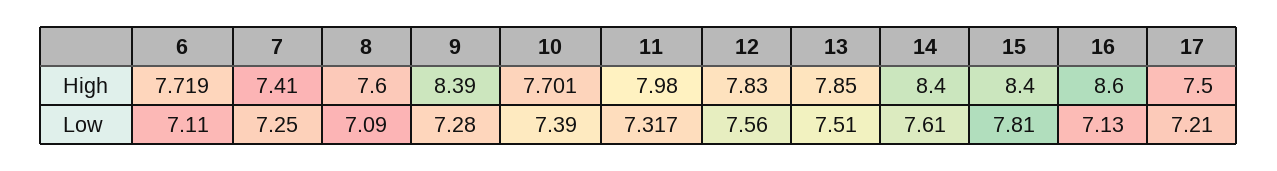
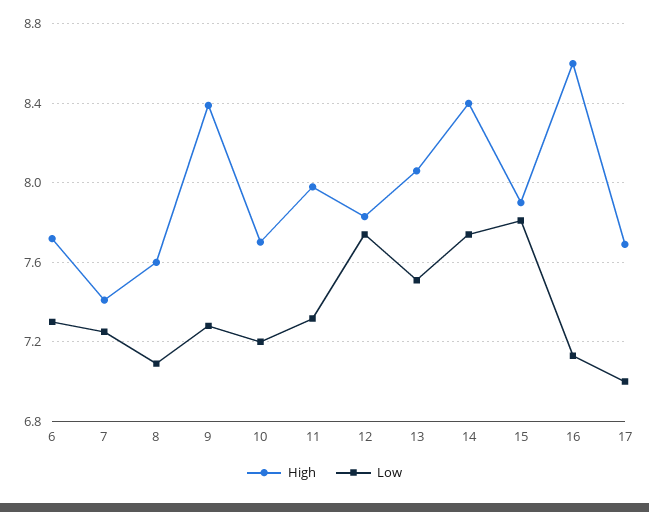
  {
    "High": {
      "6": 7.719,
      "7": 7.41,
      "8": 7.6,
      "9": 8.39,
      "10": 7.701,
      "11": 7.98,
      "12": 7.83,
-     "13": 7.85,
+     "13": 8.05,
      "14": 8.4,
-     "15": 8.4,
+     "15": 7.9,
      "16": 8.6,
-     "17": 7.5
+     "17": 7.7
    },
    "Low": {
-     "6": 7.11,
+     "6": 7.3,
      "7": 7.25,
      "8": 7.09,
      "9": 7.28,
-     "10": 7.39,
+     "10": 7.2,
      "11": 7.317,
-     "12": 7.56,
+     "12": 7.75,
      "13": 7.51,
-     "14": 7.61,
+     "14": 7.75,
      "15": 7.81,
      "16": 7.13,
-     "17": 7.21
+     "17": 7
    }
  }

